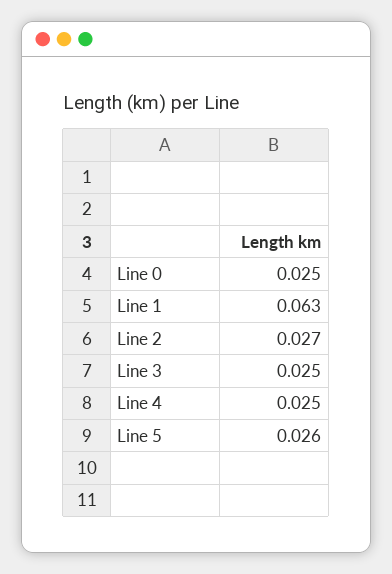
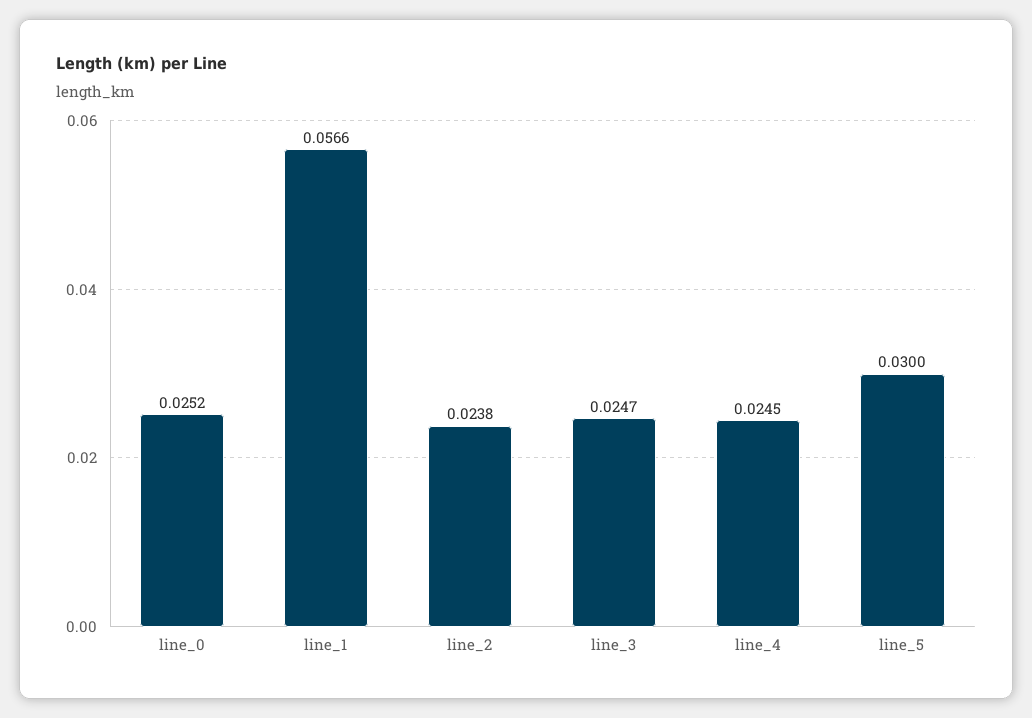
  {
    "Line 0": 0.0252,
-   "Line 1": 0.063,
+   "Line 1": 0.0566,
-   "Line 2": 0.027,
+   "Line 2": 0.0238,
    "Line 3": 0.0247,
    "Line 4": 0.0245,
-   "Line 5": 0.026
+   "Line 5": 0.03
  }

